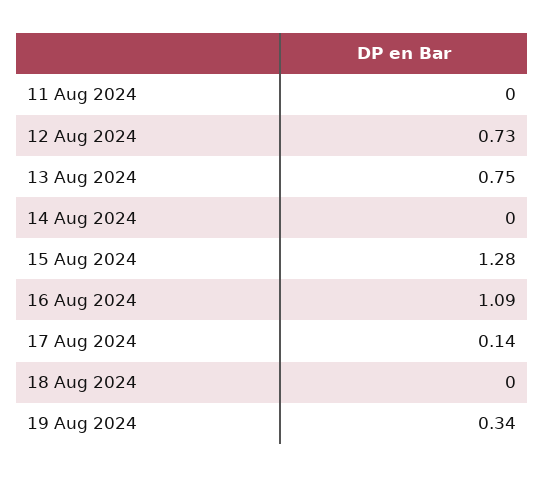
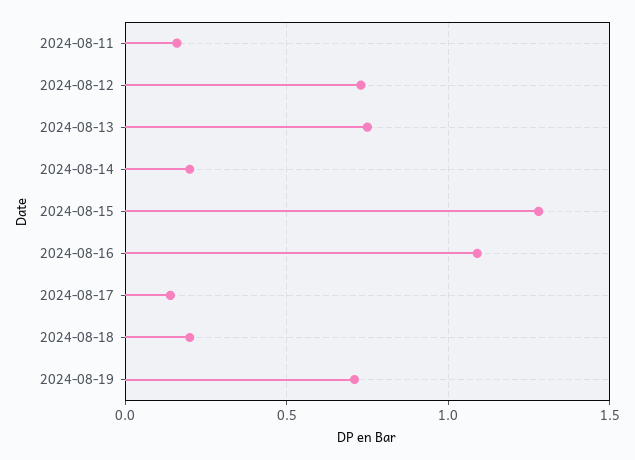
  {
-   "11 Aug 2024": 0,
+   "11 Aug 2024": 0.15,
    "12 Aug 2024": 0.73,
    "13 Aug 2024": 0.75,
-   "14 Aug 2024": 0,
+   "14 Aug 2024": 0.2,
    "15 Aug 2024": 1.28,
    "16 Aug 2024": 1.09,
    "17 Aug 2024": 0.14,
-   "18 Aug 2024": 0,
+   "18 Aug 2024": 0.2,
-   "19 Aug 2024": 0.34
+   "19 Aug 2024": 0.7
  }

